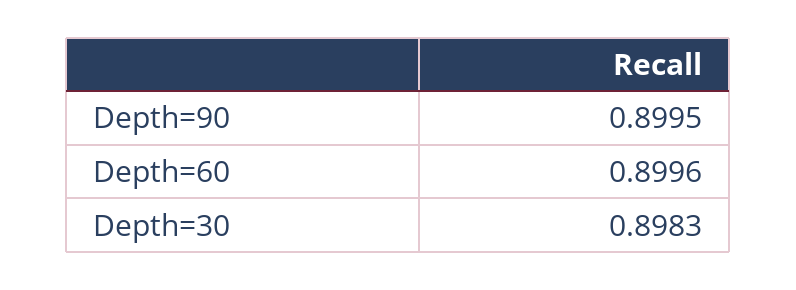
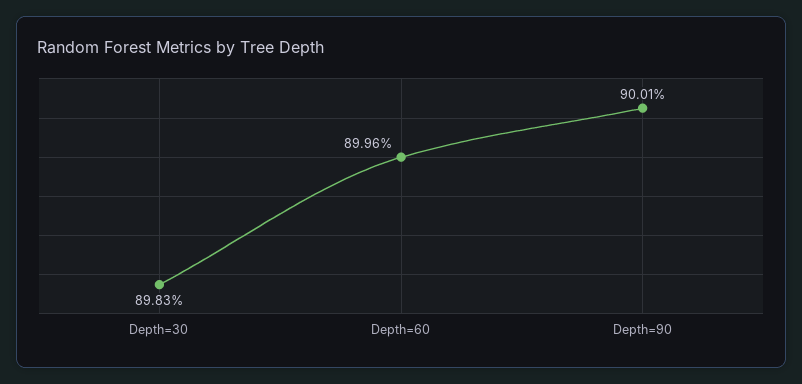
  {
-   "Depth=90": 0.8995,
+   "Depth=90": 0.9001,
    "Depth=60": 0.8996,
    "Depth=30": 0.8983
  }

